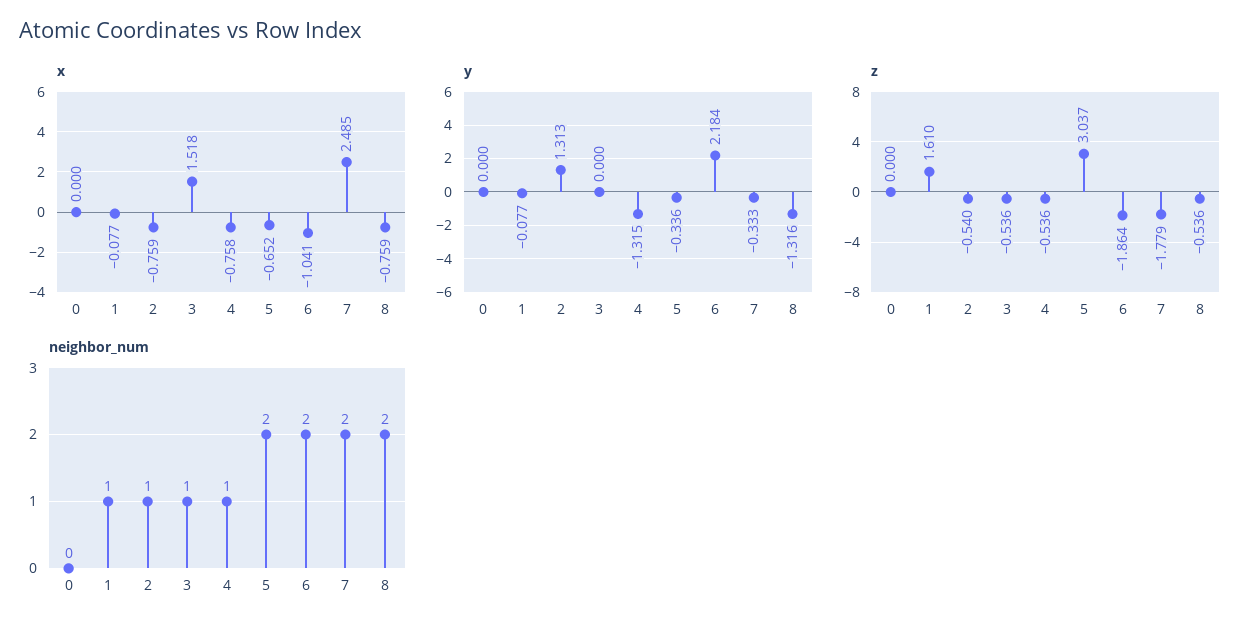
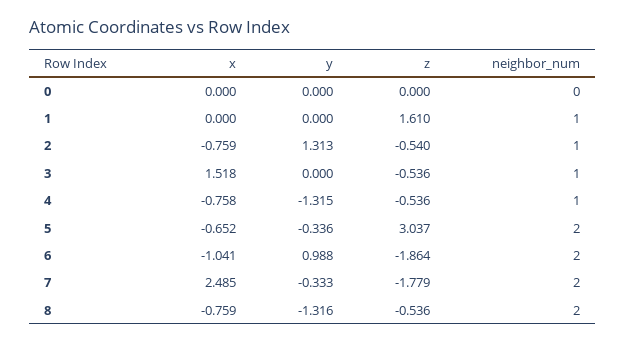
  {
    "x": {
      "0": 0,
-     "1": -0.077,
+     "1": 0,
      "2": -0.759,
      "3": 1.518,
      "4": -0.758,
      "5": -0.652,
      "6": -1.041,
      "7": 2.485,
      "8": -0.759
    },
    "y": {
      "0": 0,
-     "1": -0.077,
+     "1": 0,
      "2": 1.313,
      "3": 0,
      "4": -1.315,
      "5": -0.336,
-     "6": 2.184,
+     "6": 0.988,
      "7": -0.333,
      "8": -1.316
    },
    "z": {
      "0": 0,
      "1": 1.61,
      "2": -0.54,
      "3": -0.536,
      "4": -0.536,
      "5": 3.037,
      "6": -1.864,
      "7": -1.779,
      "8": -0.536
    },
    "neighbor_num": {
      "0": 0,
      "1": 1,
      "2": 1,
      "3": 1,
      "4": 1,
      "5": 2,
      "6": 2,
      "7": 2,
      "8": 2
    }
  }

